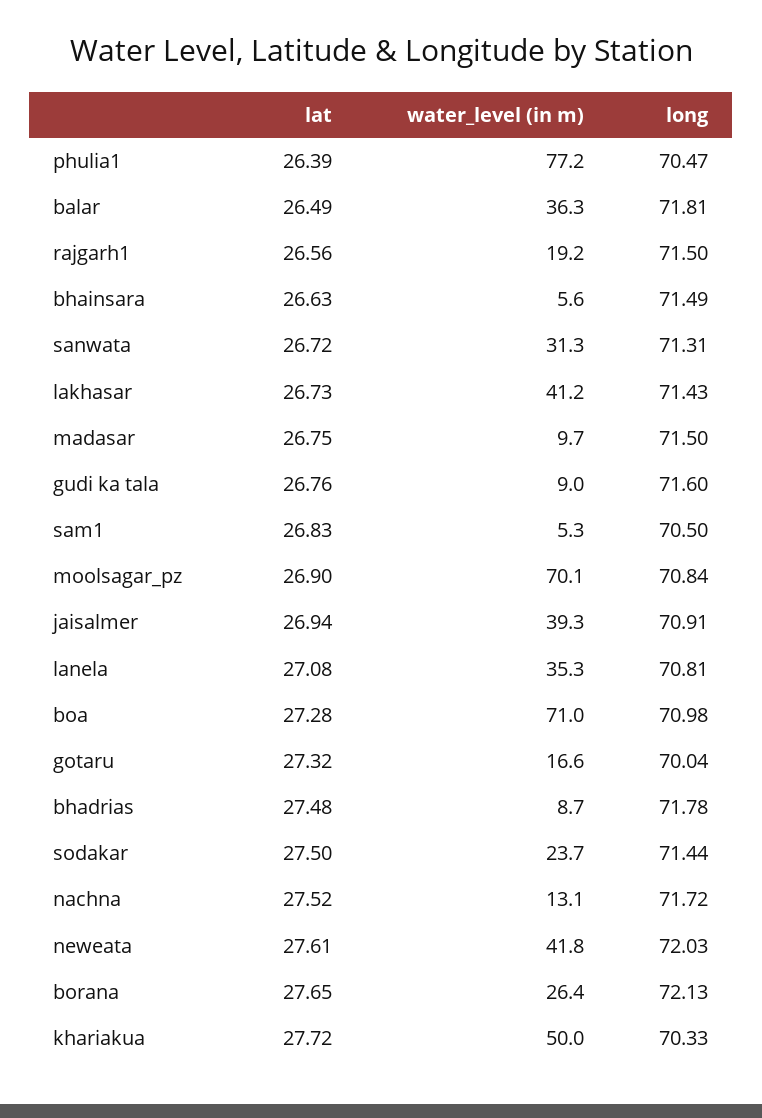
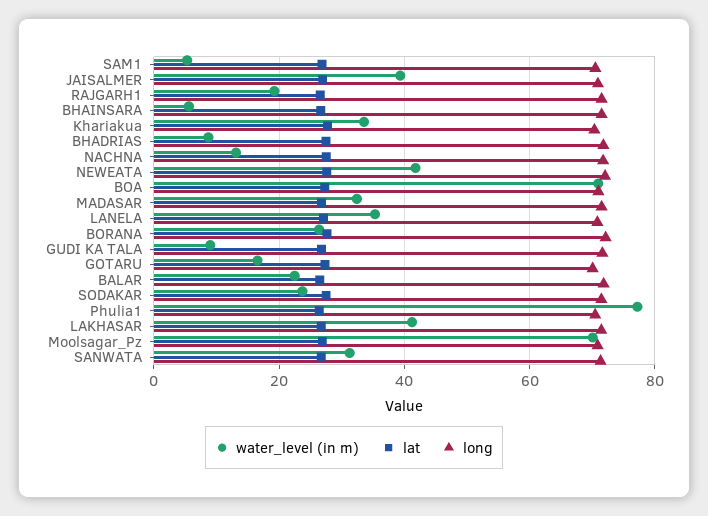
  {
    "lat": {
      "phulia1": 26.39,
      "balar": 26.49,
      "rajgarh1": 26.56,
      "bhainsara": 26.63,
      "sanwata": 26.72,
      "lakhasar": 26.73,
      "madasar": 26.75,
      "gudi ka tala": 26.76,
      "sam1": 26.83,
      "moolsagar_pz": 26.9,
      "jaisalmer": 26.94,
      "lanela": 27.08,
      "boa": 27.28,
      "gotaru": 27.32,
      "bhadrias": 27.48,
      "sodakar": 27.5,
      "nachna": 27.52,
      "neweata": 27.61,
      "borana": 27.65,
      "khariakua": 27.72
    },
    "water_level (in m)": {
      "phulia1": 77.2,
-     "balar": 36.3,
+     "balar": 22,
      "rajgarh1": 19.2,
      "bhainsara": 5.6,
      "sanwata": 31.3,
      "lakhasar": 41.2,
-     "madasar": 9.7,
+     "madasar": 32,
      "gudi ka tala": 9,
      "sam1": 5.3,
      "moolsagar_pz": 70.1,
      "jaisalmer": 39.3,
      "lanela": 35.3,
      "boa": 71,
      "gotaru": 16.6,
      "bhadrias": 8.7,
      "sodakar": 23.7,
      "nachna": 13.1,
      "neweata": 41.8,
      "borana": 26.4,
-     "khariakua": 50
+     "khariakua": 34
    },
    "long": {
      "phulia1": 70.47,
      "balar": 71.81,
      "rajgarh1": 71.5,
      "bhainsara": 71.49,
      "sanwata": 71.31,
      "lakhasar": 71.43,
      "madasar": 71.5,
      "gudi ka tala": 71.6,
      "sam1": 70.5,
      "moolsagar_pz": 70.84,
      "jaisalmer": 70.91,
      "lanela": 70.81,
      "boa": 70.98,
      "gotaru": 70.04,
      "bhadrias": 71.78,
      "sodakar": 71.44,
      "nachna": 71.72,
      "neweata": 72.03,
      "borana": 72.13,
      "khariakua": 70.33
    }
  }

